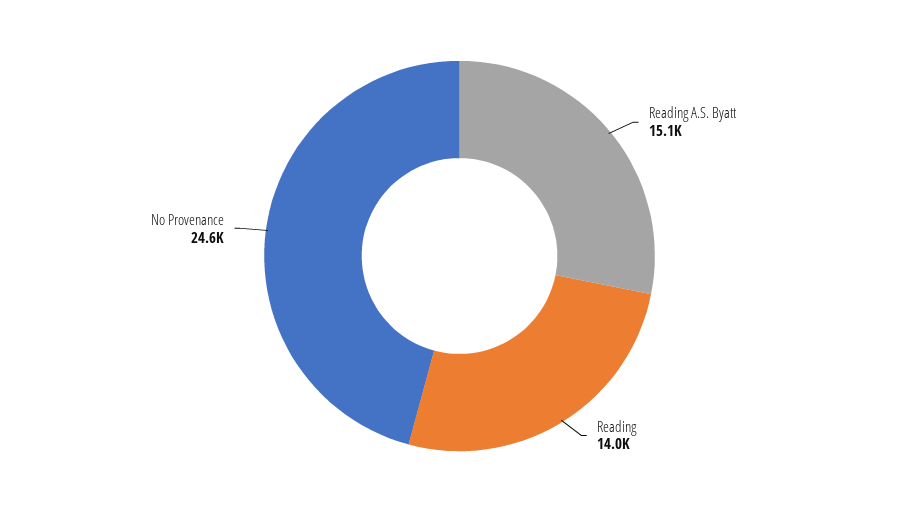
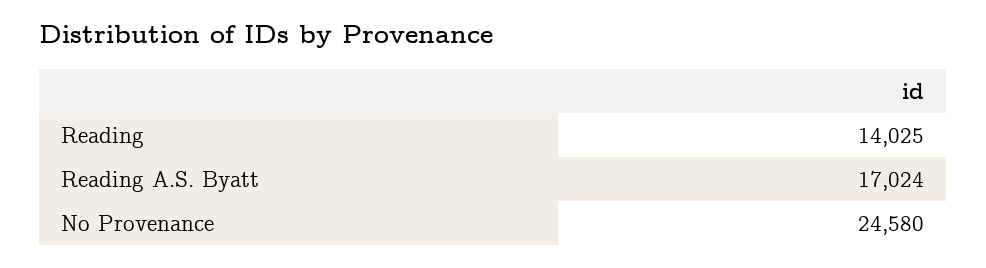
  {
-   "Reading A.S. Byatt": 15100,
+   "Reading A.S. Byatt": 17024,
    "Reading": 14025,
    "No Provenance": 24580
  }

